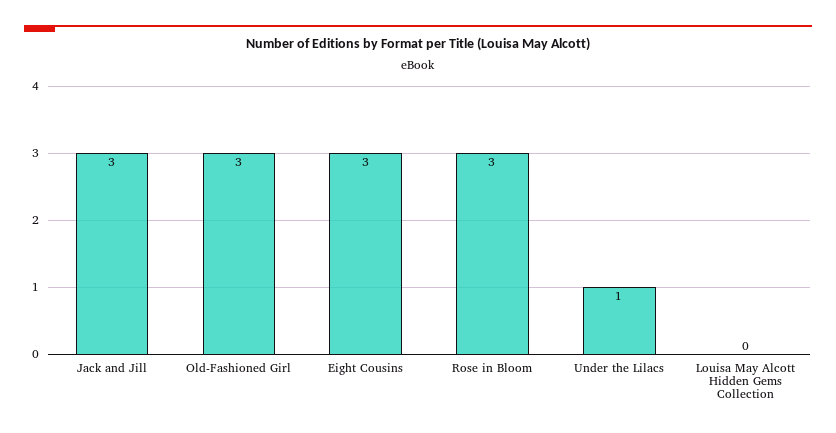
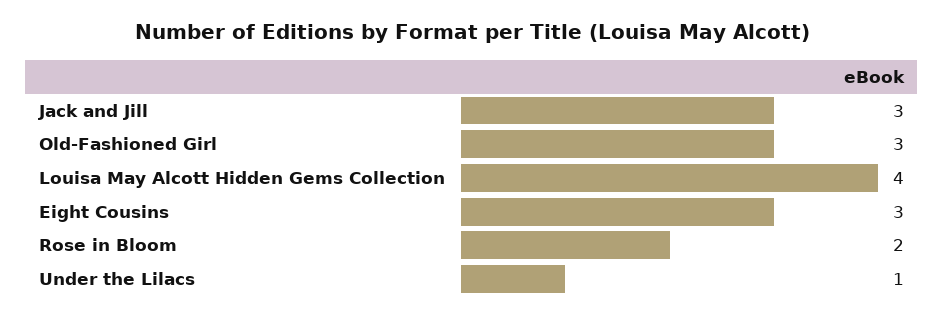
  {
    "Jack and Jill": 3,
    "Old-Fashioned Girl": 3,
    "Eight Cousins": 3,
-   "Rose in Bloom": 3,
+   "Rose in Bloom": 2,
    "Under the Lilacs": 1,
-   "Louisa May Alcott Hidden Gems Collection": 0
+   "Louisa May Alcott Hidden Gems Collection": 4
  }

